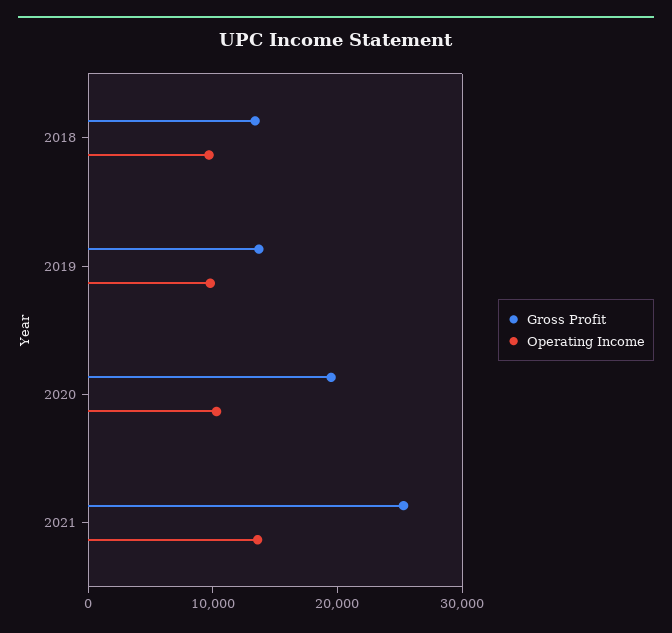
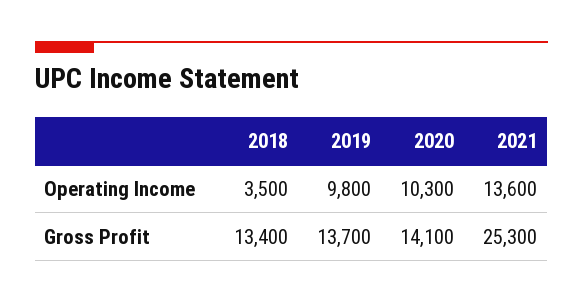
  {
    "Gross Profit": {
      "2018": 13400,
      "2019": 13700,
-     "2020": 20000,
+     "2020": 14100,
      "2021": 25300
    },
    "Operating Income": {
-     "2018": 10000,
+     "2018": 3500,
      "2019": 9800,
      "2020": 10300,
      "2021": 13600
    }
  }

